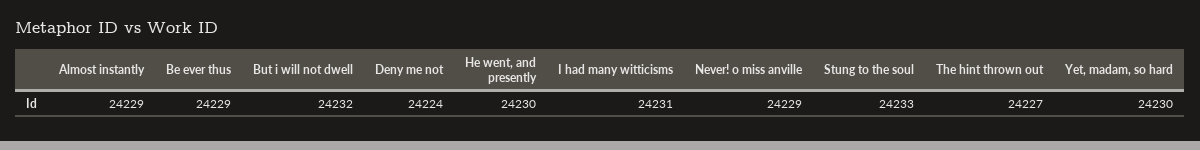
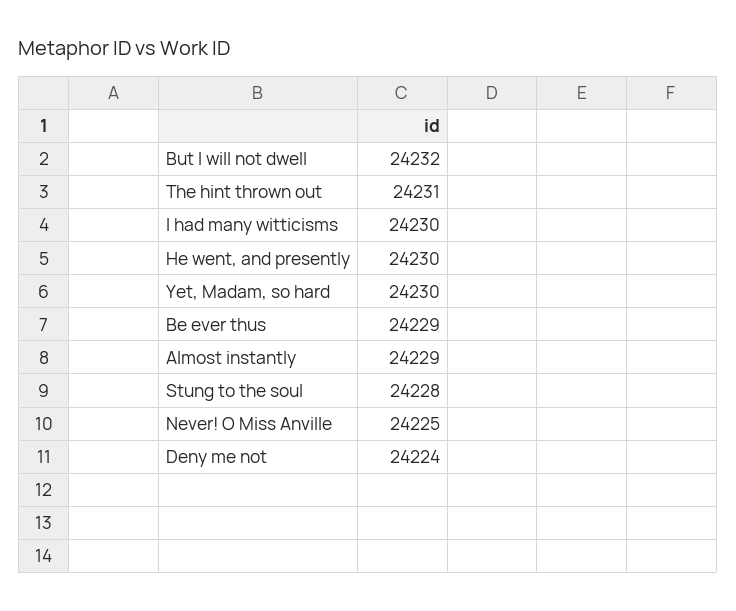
  {
    "Almost instantly": 24229,
    "Be ever thus": 24229,
    "But i will not dwell": 24232,
    "Deny me not": 24224,
    "He went, and presently": 24230,
-   "I had many witticisms": 24231,
+   "I had many witticisms": 24230,
-   "Never! o miss anville": 24229,
+   "Never! o miss anville": 24225,
-   "Stung to the soul": 24233,
+   "Stung to the soul": 24228,
-   "The hint thrown out": 24227,
+   "The hint thrown out": 24231,
    "Yet, madam, so hard": 24230
  }

